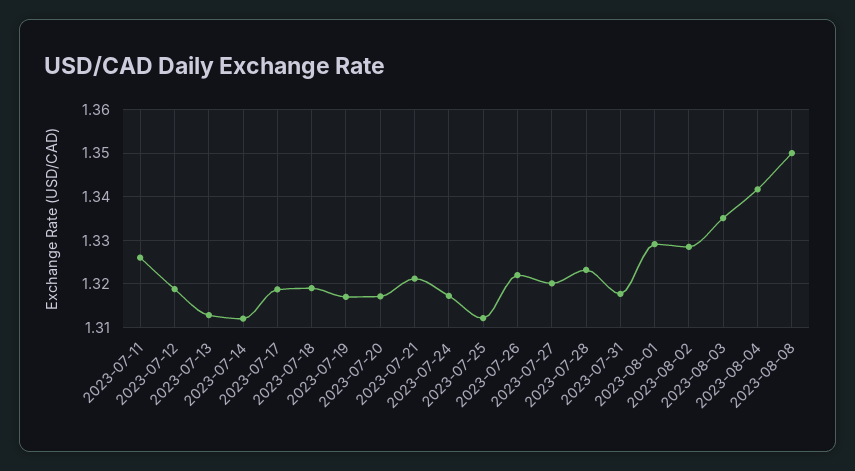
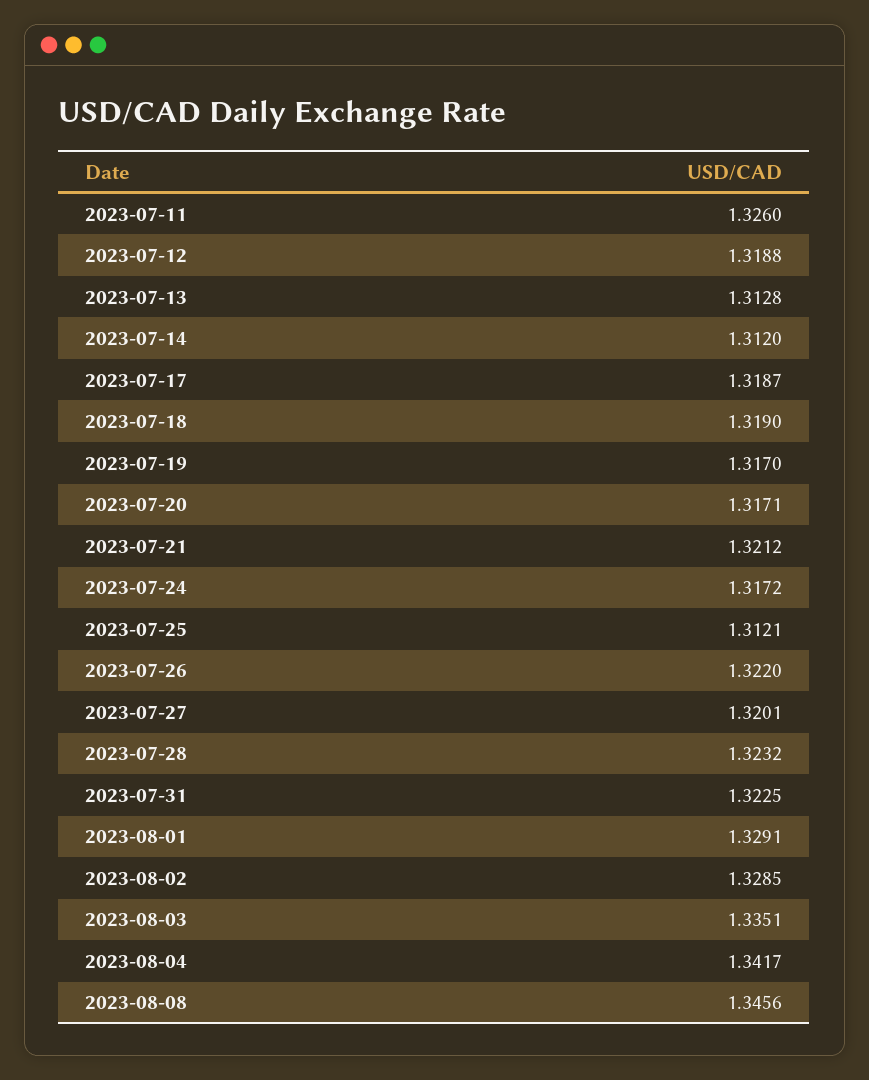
  {
    "2023-07-11": 1.326,
    "2023-07-12": 1.3188,
    "2023-07-13": 1.3128,
    "2023-07-14": 1.312,
    "2023-07-17": 1.3187,
    "2023-07-18": 1.319,
    "2023-07-19": 1.317,
    "2023-07-20": 1.3171,
    "2023-07-21": 1.3212,
    "2023-07-24": 1.3172,
    "2023-07-25": 1.3121,
    "2023-07-26": 1.322,
    "2023-07-27": 1.3201,
    "2023-07-28": 1.3232,
-   "2023-07-31": 1.318,
+   "2023-07-31": 1.3225,
    "2023-08-01": 1.3291,
    "2023-08-02": 1.3285,
    "2023-08-03": 1.3351,
    "2023-08-04": 1.3417,
-   "2023-08-08": 1.35
+   "2023-08-08": 1.3456
  }

